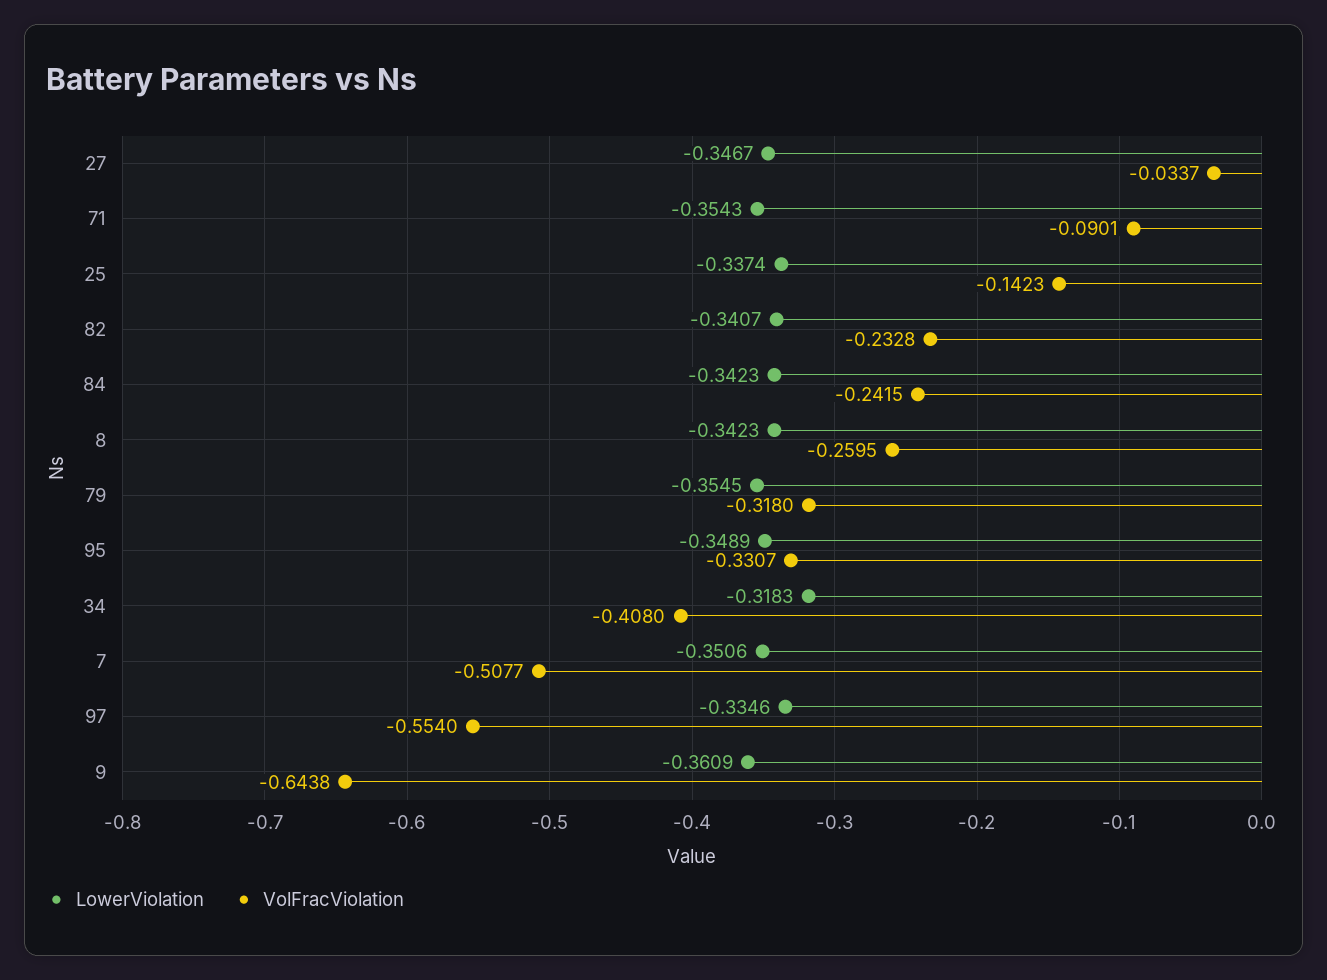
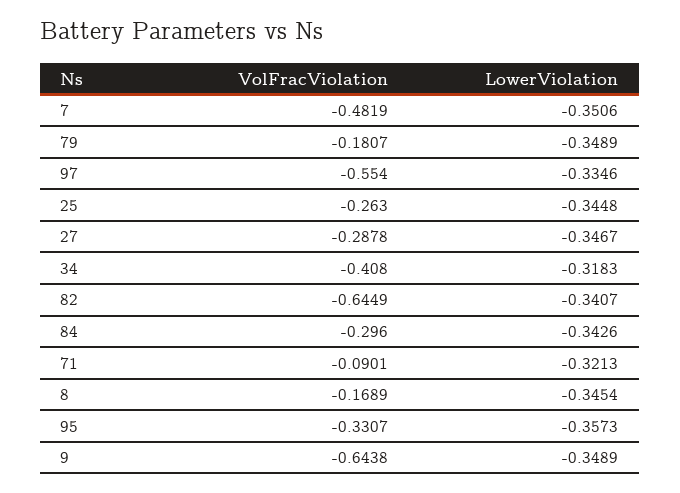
  {
    "LowerViolation": {
      "27": -0.3467,
-     "71": -0.3543,
+     "71": -0.3213,
-     "25": -0.3374,
+     "25": -0.3448,
      "82": -0.3407,
-     "84": -0.3423,
+     "84": -0.3426,
-     "8": -0.3423,
+     "8": -0.3454,
-     "79": -0.3545,
+     "79": -0.3489,
-     "95": -0.3489,
+     "95": -0.3573,
      "34": -0.3183,
      "7": -0.3506,
      "97": -0.3346,
-     "9": -0.3609
+     "9": -0.3489
    },
    "VolFracViolation": {
-     "27": -0.0337,
+     "27": -0.2878,
      "71": -0.0901,
-     "25": -0.1423,
+     "25": -0.263,
-     "82": -0.2328,
+     "82": -0.6449,
-     "84": -0.2415,
+     "84": -0.296,
-     "8": -0.2595,
+     "8": -0.1689,
-     "79": -0.318,
+     "79": -0.1807,
      "95": -0.3307,
      "34": -0.408,
-     "7": -0.5077,
+     "7": -0.4819,
      "97": -0.554,
      "9": -0.6438
    }
  }

